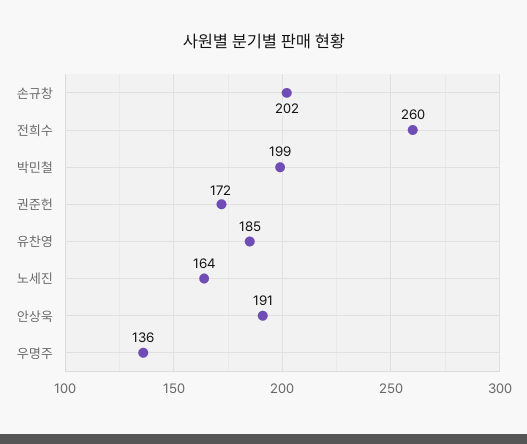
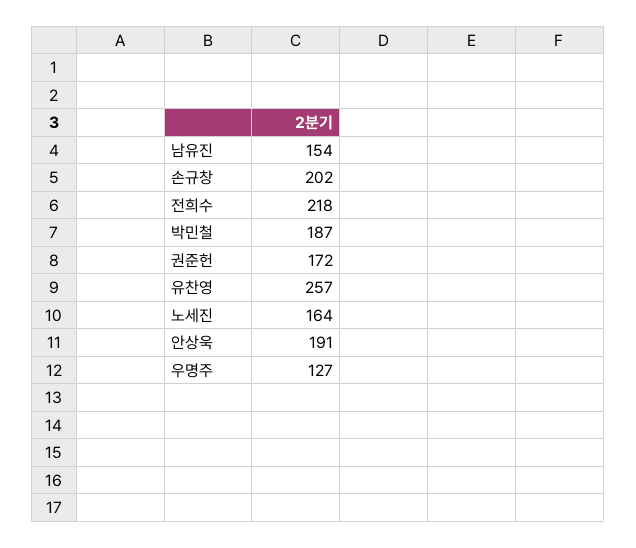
  {
    "손규창": 202,
-   "전희수": 260,
+   "전희수": 218,
-   "박민철": 199,
+   "박민철": 187,
    "권준헌": 172,
-   "유찬영": 185,
+   "유찬영": 257,
    "노세진": 164,
    "안상욱": 191,
-   "우명주": 136
+   "우명주": 127,
+   "남유진": 154
  }

